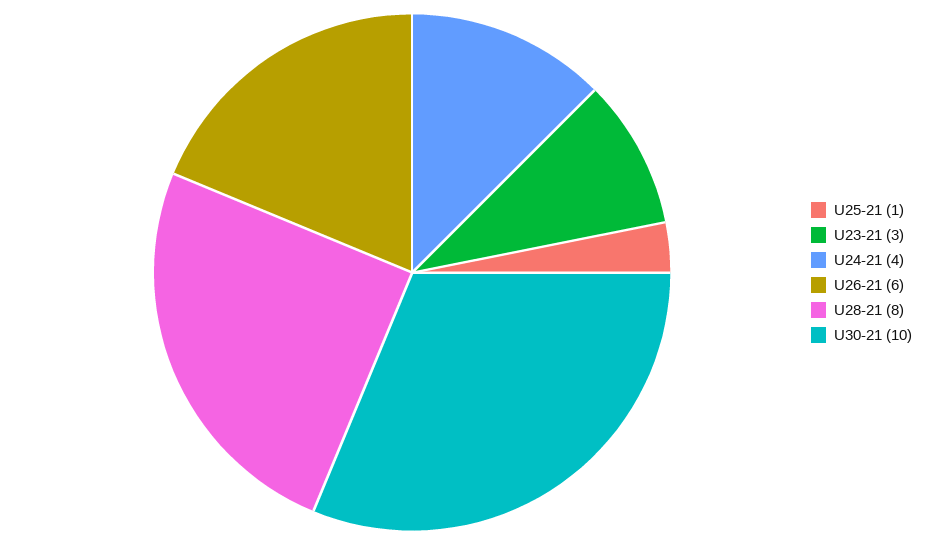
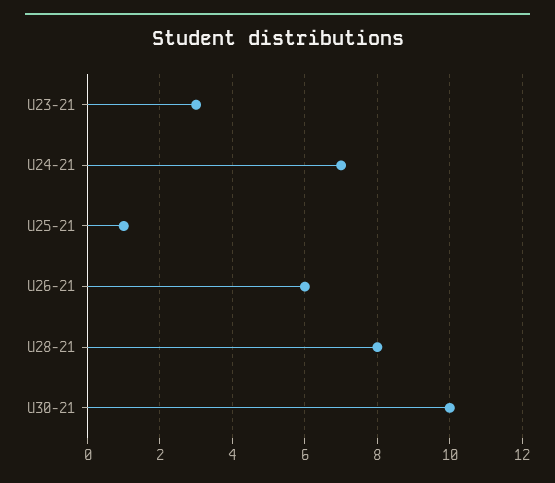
  {
    "U25-21": 1,
    "U23-21": 3,
-   "U24-21": 4,
+   "U24-21": 7,
    "U26-21": 6,
    "U28-21": 8,
    "U30-21": 10
  }

